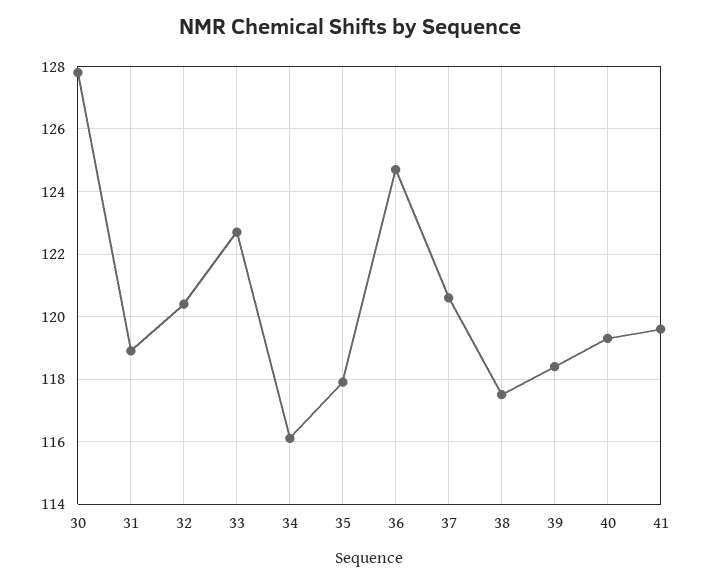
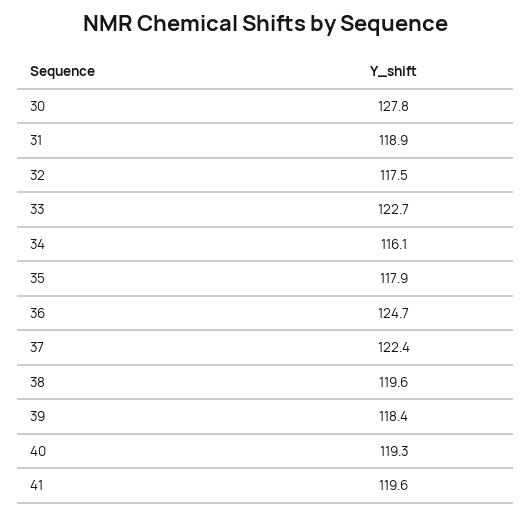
  {
    "30": 127.8,
    "31": 118.9,
-   "32": 120.5,
+   "32": 117.5,
    "33": 122.7,
    "34": 116.1,
    "35": 117.9,
    "36": 124.7,
-   "37": 120.5,
+   "37": 122.4,
-   "38": 117.5,
+   "38": 119.6,
    "39": 118.4,
    "40": 119.3,
    "41": 119.6
  }

